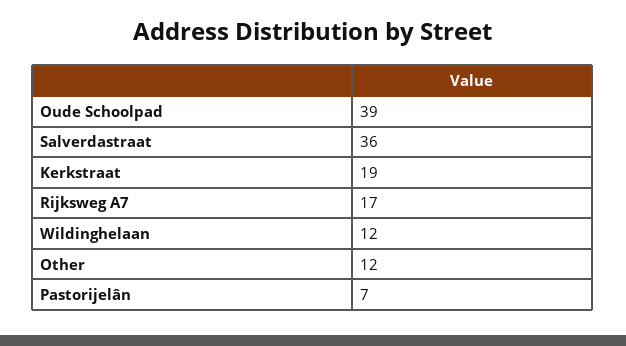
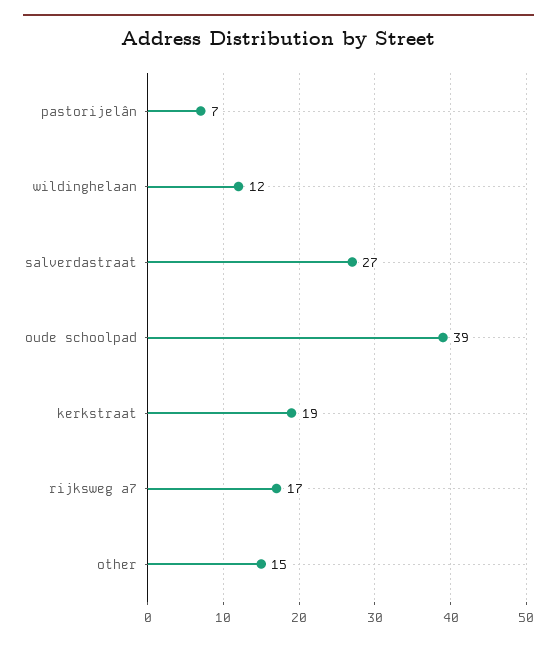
  {
    "Oude Schoolpad": 39,
-   "Salverdastraat": 36,
+   "Salverdastraat": 27,
    "Kerkstraat": 19,
    "Rijksweg A7": 17,
    "Wildinghelaan": 12,
-   "Other": 12,
+   "Other": 15,
    "Pastorijelân": 7
  }

